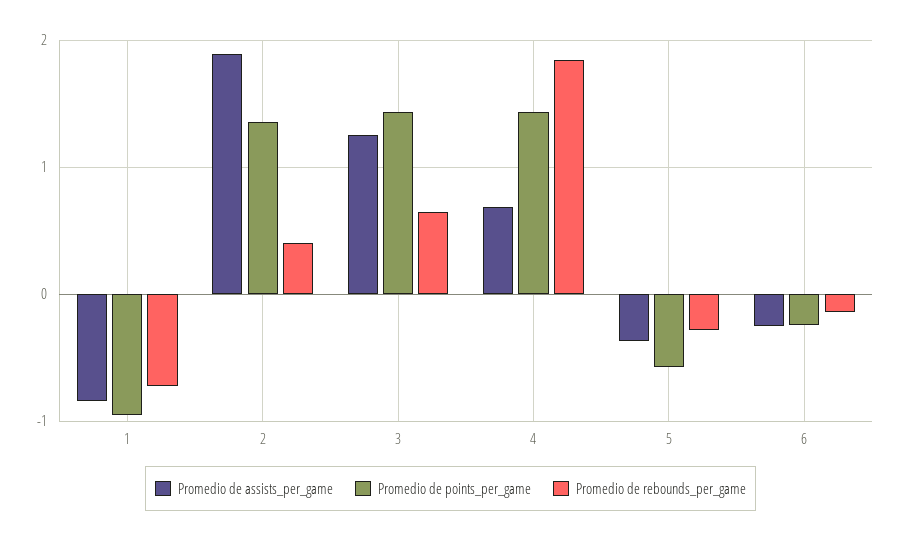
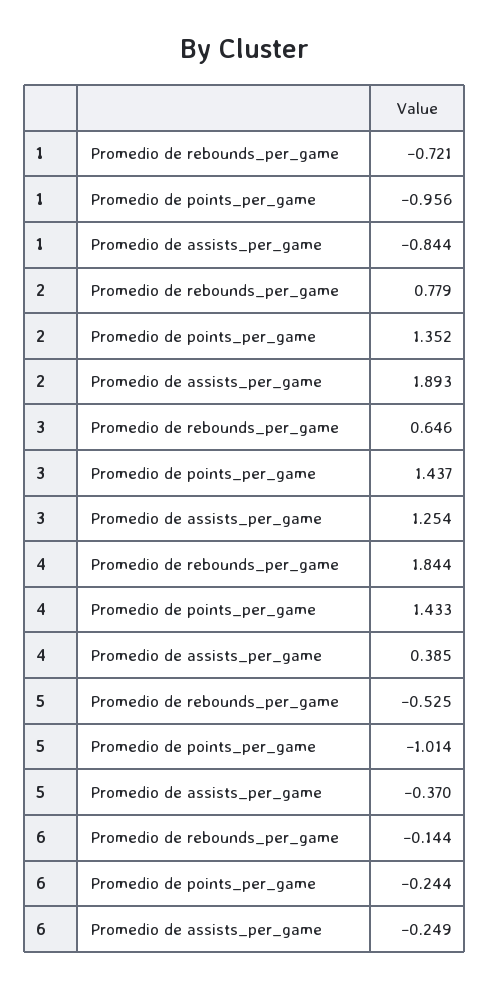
  {
    "Promedio de assists_per_game": {
      "1": -0.844,
      "2": 1.893,
      "3": 1.254,
-     "4": 0.7,
+     "4": 0.385,
      "5": -0.37,
      "6": -0.249
    },
    "Promedio de points_per_game": {
      "1": -0.956,
      "2": 1.352,
      "3": 1.437,
      "4": 1.433,
-     "5": -0.6,
+     "5": -1.014,
      "6": -0.244
    },
    "Promedio de rebounds_per_game": {
      "1": -0.721,
-     "2": 0.4,
+     "2": 0.779,
      "3": 0.646,
      "4": 1.844,
-     "5": -0.3,
+     "5": -0.525,
      "6": -0.144
    }
  }

